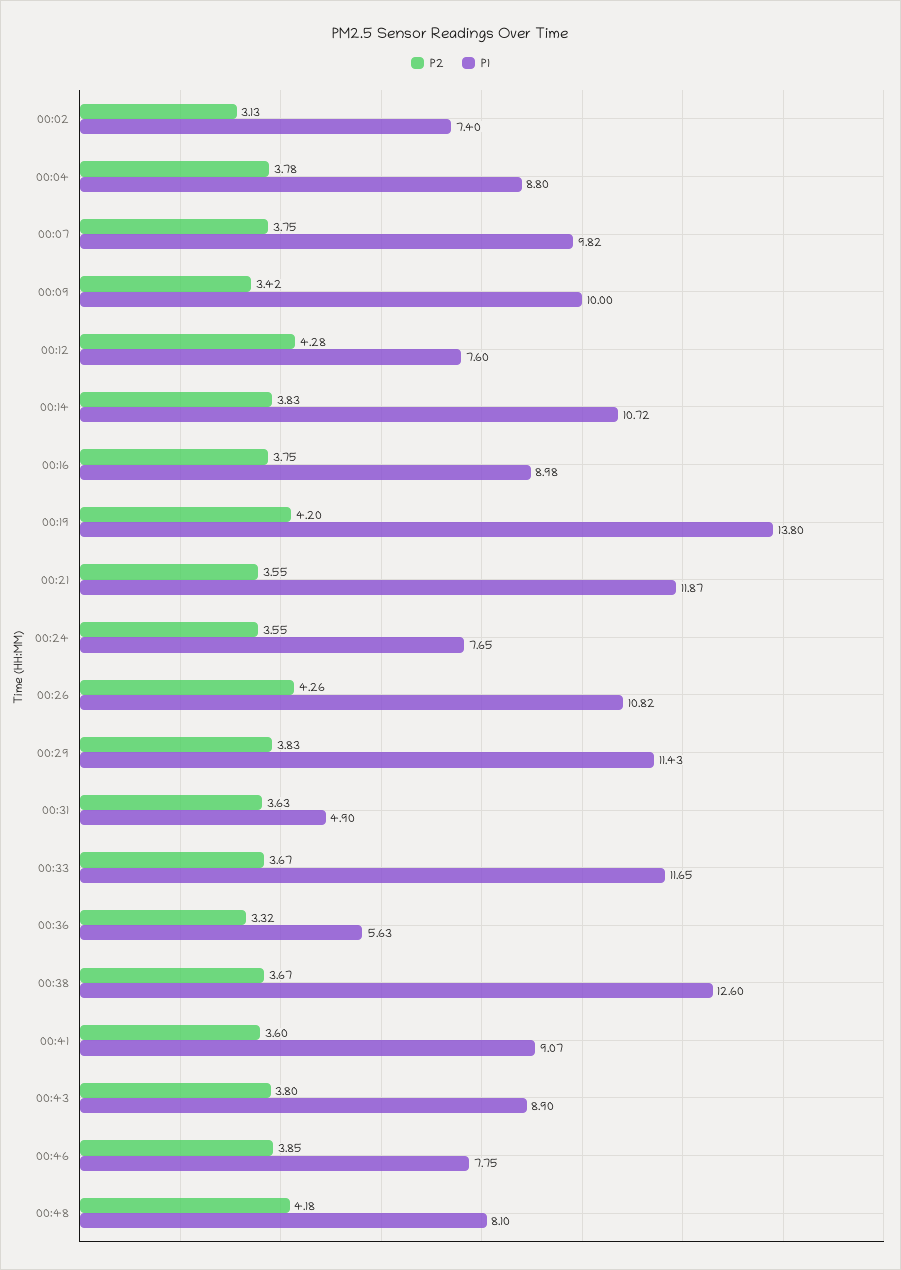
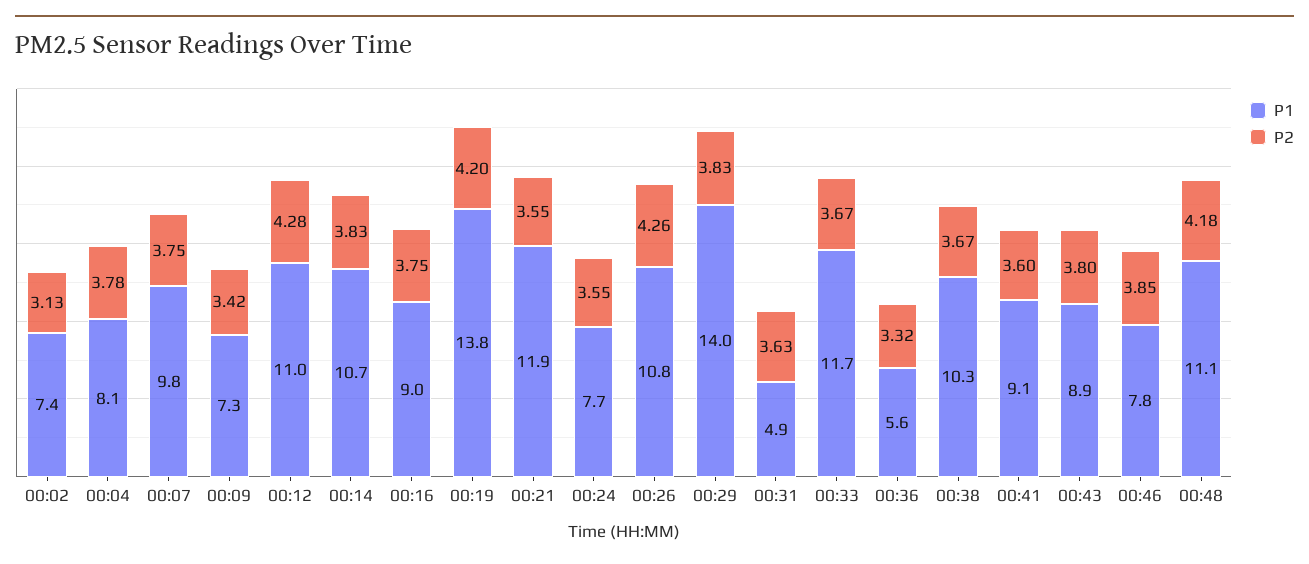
  {
    "P2": {
      "00:02": 3.13,
      "00:04": 3.78,
      "00:07": 3.75,
      "00:09": 3.42,
      "00:12": 4.28,
      "00:14": 3.83,
      "00:16": 3.75,
      "00:19": 4.2,
      "00:21": 3.55,
      "00:24": 3.55,
      "00:26": 4.26,
      "00:29": 3.83,
      "00:31": 3.63,
      "00:33": 3.67,
      "00:36": 3.32,
      "00:38": 3.67,
      "00:41": 3.6,
      "00:43": 3.8,
      "00:46": 3.85,
      "00:48": 4.18
    },
    "P1": {
      "00:02": 7.4,
-     "00:04": 8.8,
+     "00:04": 8.1,
      "00:07": 9.82,
-     "00:09": 10,
+     "00:09": 7.3,
-     "00:12": 7.6,
+     "00:12": 11,
      "00:14": 10.72,
      "00:16": 8.98,
      "00:19": 13.8,
      "00:21": 11.87,
      "00:24": 7.65,
      "00:26": 10.82,
-     "00:29": 11.43,
+     "00:29": 14,
      "00:31": 4.9,
      "00:33": 11.65,
      "00:36": 5.63,
-     "00:38": 12.6,
+     "00:38": 10.3,
      "00:41": 9.07,
      "00:43": 8.9,
      "00:46": 7.75,
-     "00:48": 8.1
+     "00:48": 11.1
    }
  }

